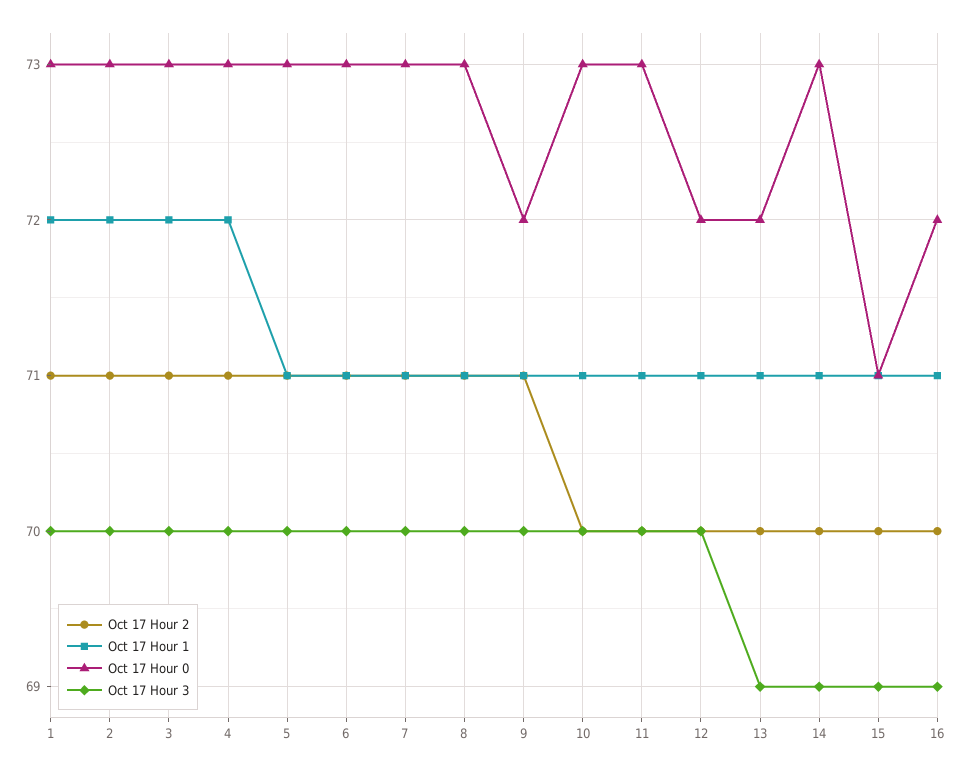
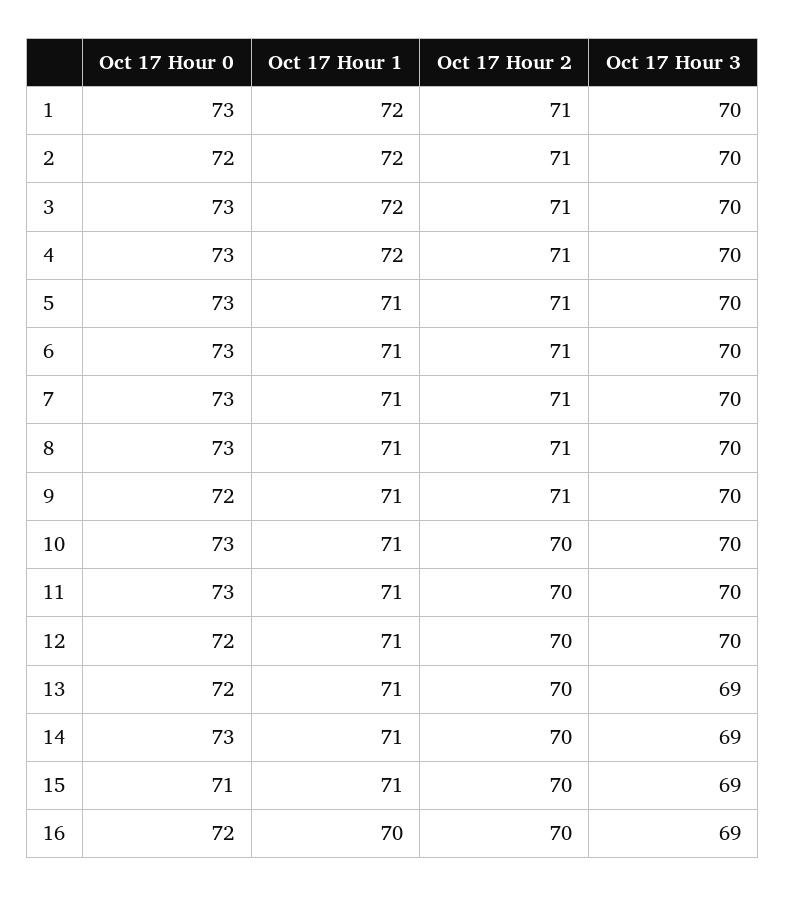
  {
    "Oct 17 Hour 2": {
      "1": 71,
      "2": 71,
      "3": 71,
      "4": 71,
      "5": 71,
      "6": 71,
      "7": 71,
      "8": 71,
      "9": 71,
      "10": 70,
      "11": 70,
      "12": 70,
      "13": 70,
      "14": 70,
      "15": 70,
      "16": 70
    },
    "Oct 17 Hour 1": {
      "1": 72,
      "2": 72,
      "3": 72,
      "4": 72,
      "5": 71,
      "6": 71,
      "7": 71,
      "8": 71,
      "9": 71,
      "10": 71,
      "11": 71,
      "12": 71,
      "13": 71,
      "14": 71,
      "15": 71,
-     "16": 71
+     "16": 70
    },
    "Oct 17 Hour 0": {
      "1": 73,
-     "2": 73,
+     "2": 72,
      "3": 73,
      "4": 73,
      "5": 73,
      "6": 73,
      "7": 73,
      "8": 73,
      "9": 72,
      "10": 73,
      "11": 73,
      "12": 72,
      "13": 72,
      "14": 73,
      "15": 71,
      "16": 72
    },
    "Oct 17 Hour 3": {
      "1": 70,
      "2": 70,
      "3": 70,
      "4": 70,
      "5": 70,
      "6": 70,
      "7": 70,
      "8": 70,
      "9": 70,
      "10": 70,
      "11": 70,
      "12": 70,
      "13": 69,
      "14": 69,
      "15": 69,
      "16": 69
    }
  }

